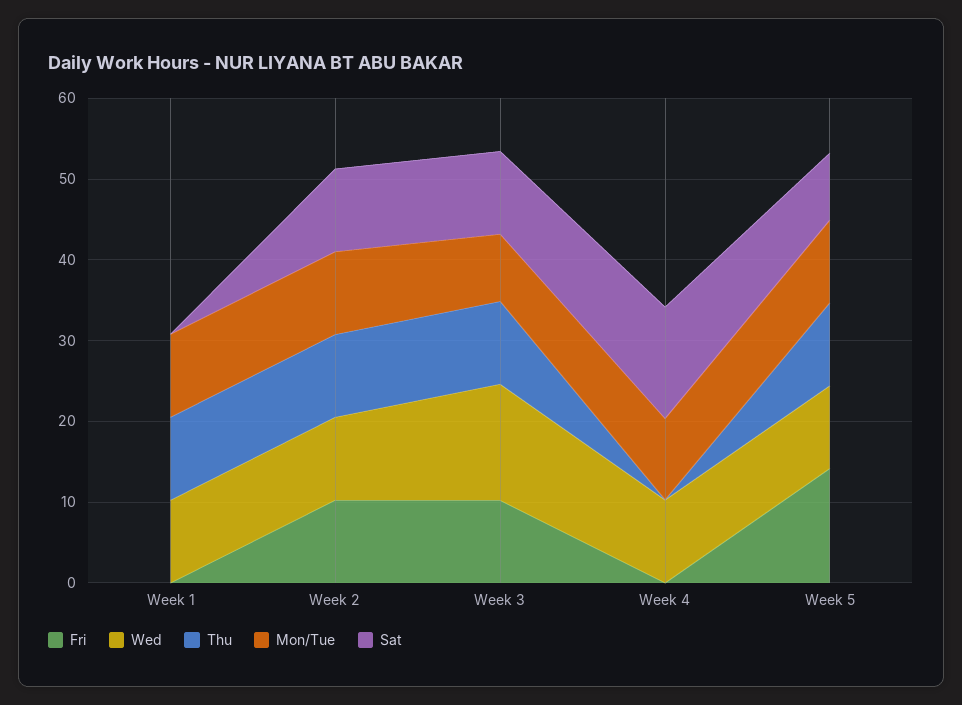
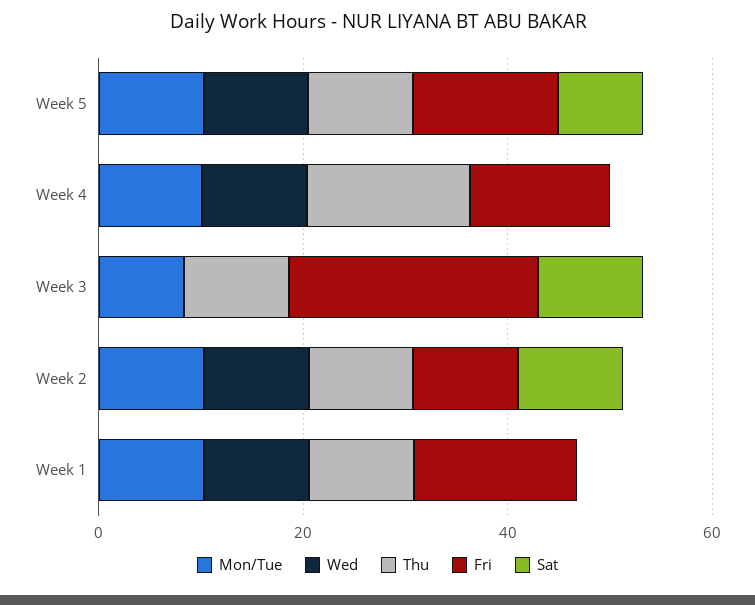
  {
    "Fri": {
-     "Week 1": 0,
+     "Week 1": 15,
      "Week 2": 10,
-     "Week 3": 10,
+     "Week 3": 25,
-     "Week 4": 0,
+     "Week 4": 15,
      "Week 5": 14
    },
    "Wed": {
      "Week 1": 10,
      "Week 2": 10,
-     "Week 3": 14,
+     "Week 3": 0,
      "Week 4": 10,
      "Week 5": 10
    },
    "Thu": {
      "Week 1": 10,
      "Week 2": 10,
      "Week 3": 10,
-     "Week 4": 0,
+     "Week 4": 15,
      "Week 5": 10
    },
    "Mon/Tue": {
      "Week 1": 10,
      "Week 2": 10,
      "Week 3": 8,
      "Week 4": 10,
      "Week 5": 10
    },
    "Sat": {
      "Week 1": 0,
      "Week 2": 10,
      "Week 3": 10,
-     "Week 4": 14,
+     "Week 4": 0,
      "Week 5": 8
    }
  }

